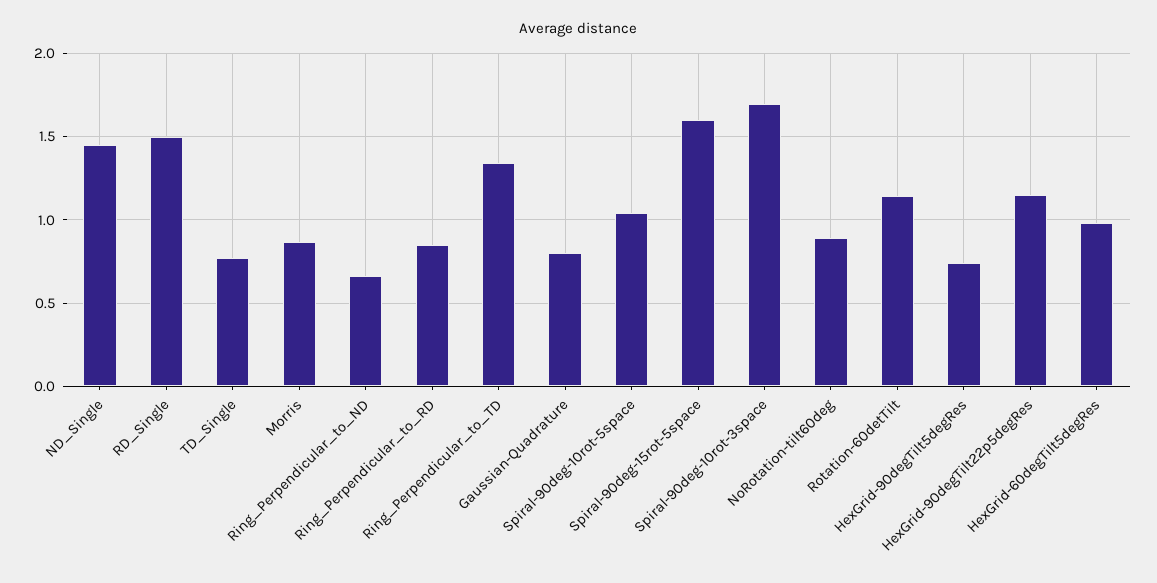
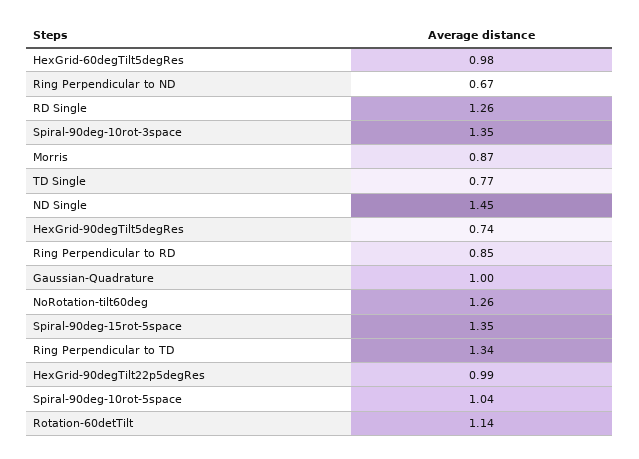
  {
    "ND_Single": 1.45,
-   "RD_Single": 1.5,
+   "RD_Single": 1.26,
    "TD_Single": 0.77,
    "Morris": 0.87,
    "Ring_Perpendicular_to_ND": 0.67,
    "Ring_Perpendicular_to_RD": 0.85,
    "Ring_Perpendicular_to_TD": 1.34,
-   "Gaussian-Quadrature": 0.8,
+   "Gaussian-Quadrature": 1,
    "Spiral-90deg-10rot-5space": 1.04,
-   "Spiral-90deg-15rot-5space": 1.6,
+   "Spiral-90deg-15rot-5space": 1.35,
-   "Spiral-90deg-10rot-3space": 1.7,
+   "Spiral-90deg-10rot-3space": 1.35,
-   "NoRotation-tilt60deg": 0.9,
+   "NoRotation-tilt60deg": 1.26,
    "Rotation-60detTilt": 1.14,
    "HexGrid-90degTilt5degRes": 0.74,
-   "HexGrid-90degTilt22p5degRes": 1.15,
+   "HexGrid-90degTilt22p5degRes": 0.99,
    "HexGrid-60degTilt5degRes": 0.98
  }

